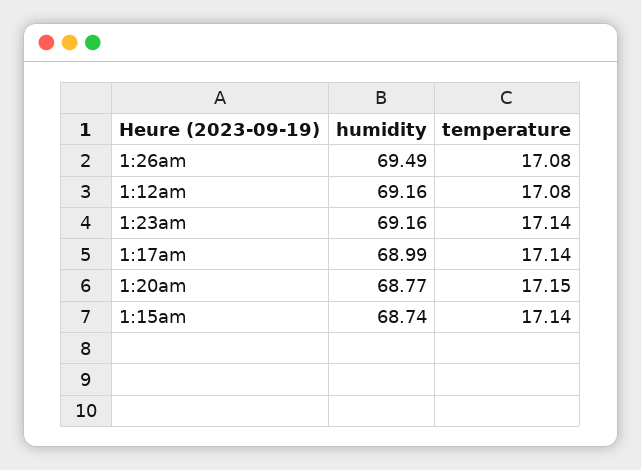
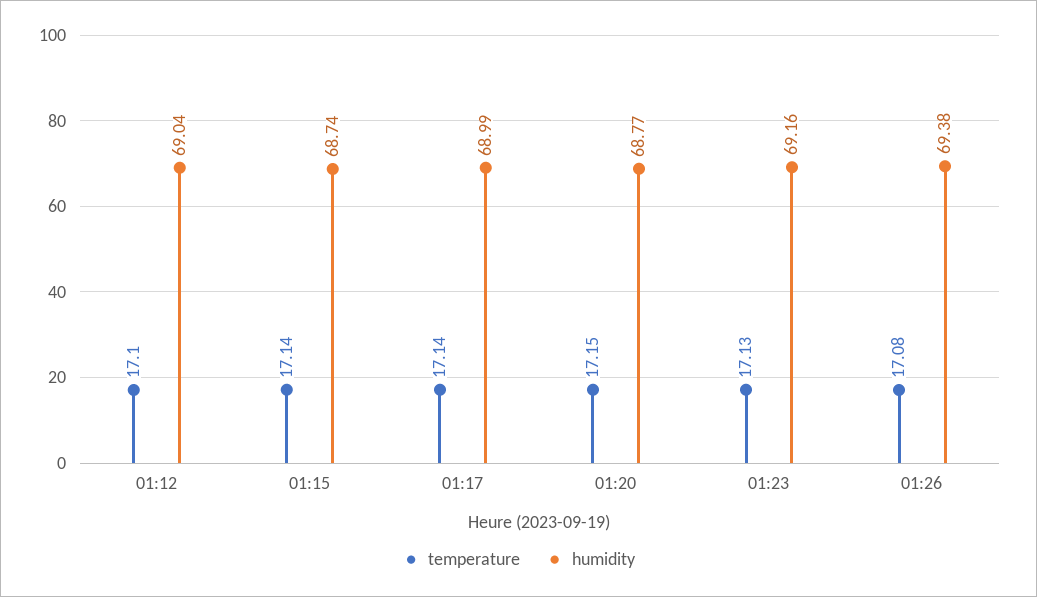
  {
    "humidity": {
-     "1:26am": 69.49,
+     "1:26am": 69.38,
-     "1:12am": 69.16,
+     "1:12am": 69.04,
      "1:23am": 69.16,
      "1:17am": 68.99,
      "1:20am": 68.77,
      "1:15am": 68.74
    },
    "temperature": {
      "1:26am": 17.08,
-     "1:12am": 17.08,
+     "1:12am": 17.1,
-     "1:23am": 17.14,
+     "1:23am": 17.13,
      "1:17am": 17.14,
      "1:20am": 17.15,
      "1:15am": 17.14
    }
  }

